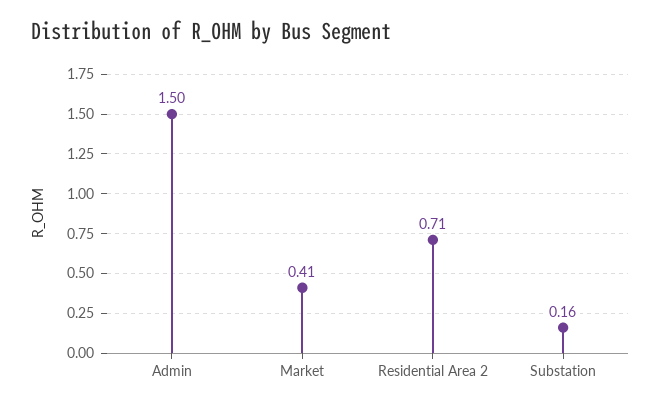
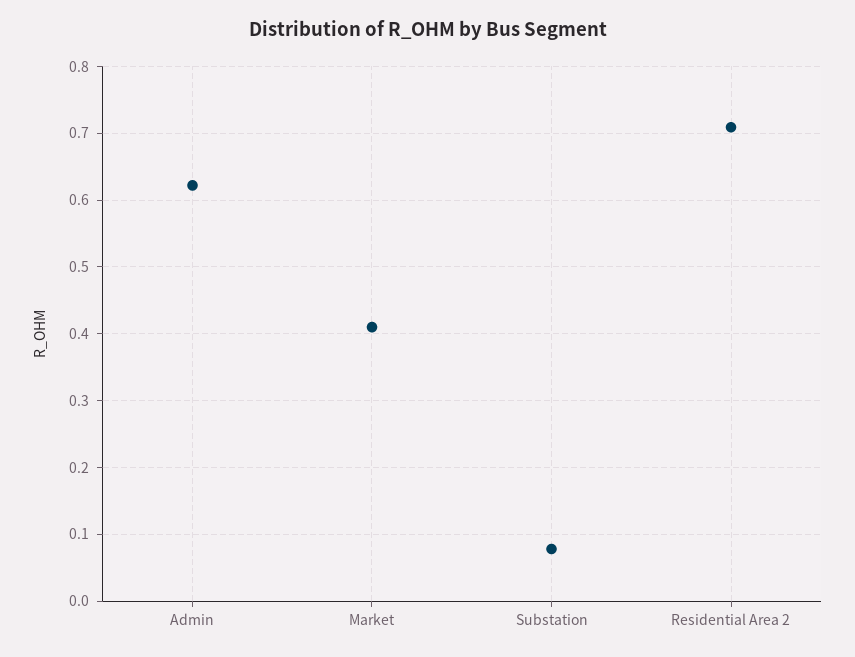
  {
-   "Admin": 1.5,
+   "Admin": 0.62,
    "Market": 0.41,
    "Residential Area 2": 0.71,
-   "Substation": 0.16
+   "Substation": 0.08
  }

